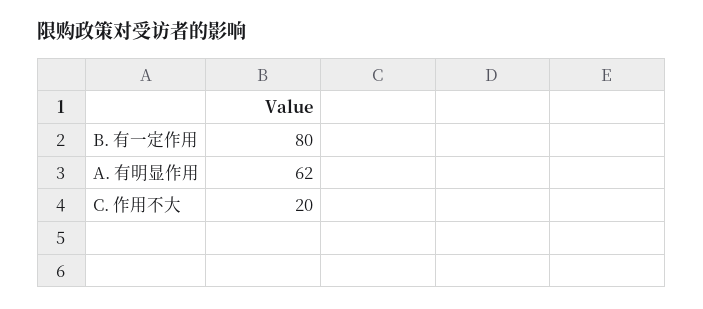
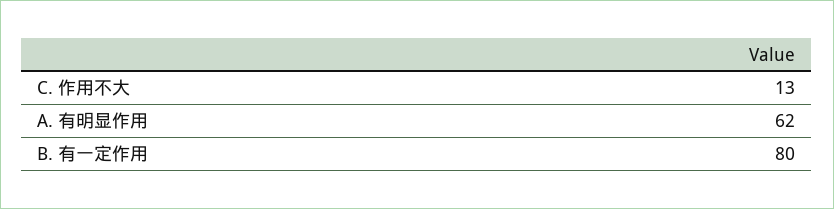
  {
    "B. 有一定作用": 80,
    "A. 有明显作用": 62,
-   "C. 作用不大": 20
+   "C. 作用不大": 13
  }

